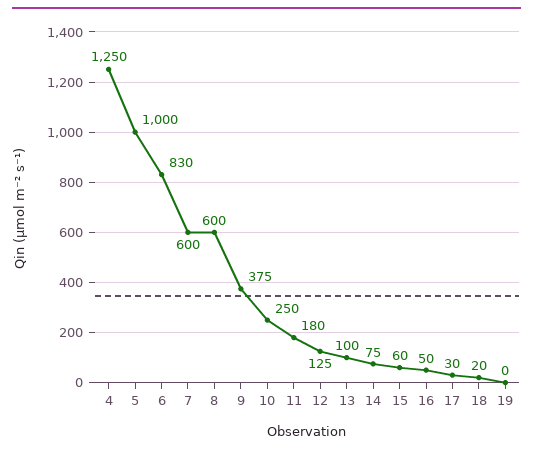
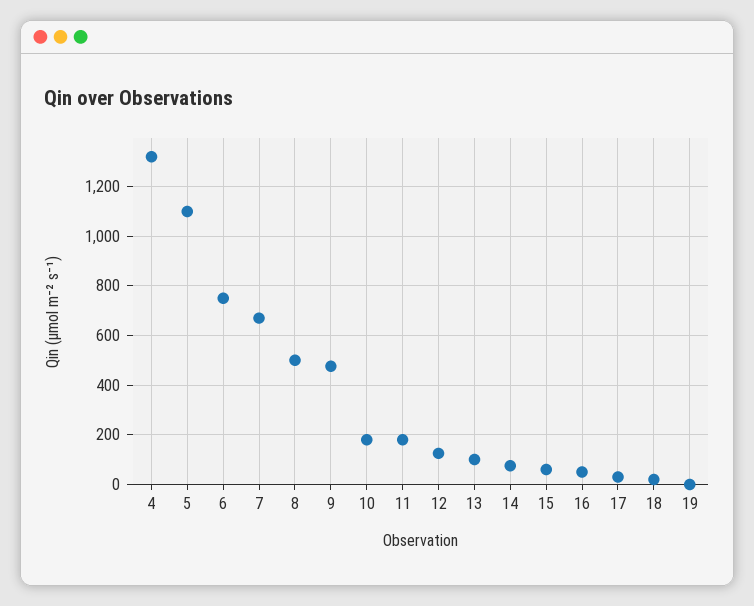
  {
-   "4": 1250,
+   "4": 1325,
-   "5": 1000,
+   "5": 1100,
-   "6": 830,
+   "6": 750,
-   "7": 600,
+   "7": 675,
-   "8": 600,
+   "8": 500,
-   "9": 375,
+   "9": 475,
-   "10": 250,
+   "10": 175,
    "11": 180,
    "12": 125,
    "13": 100,
    "14": 75,
    "15": 60,
    "16": 50,
    "17": 30,
    "18": 20,
    "19": 0
  }

